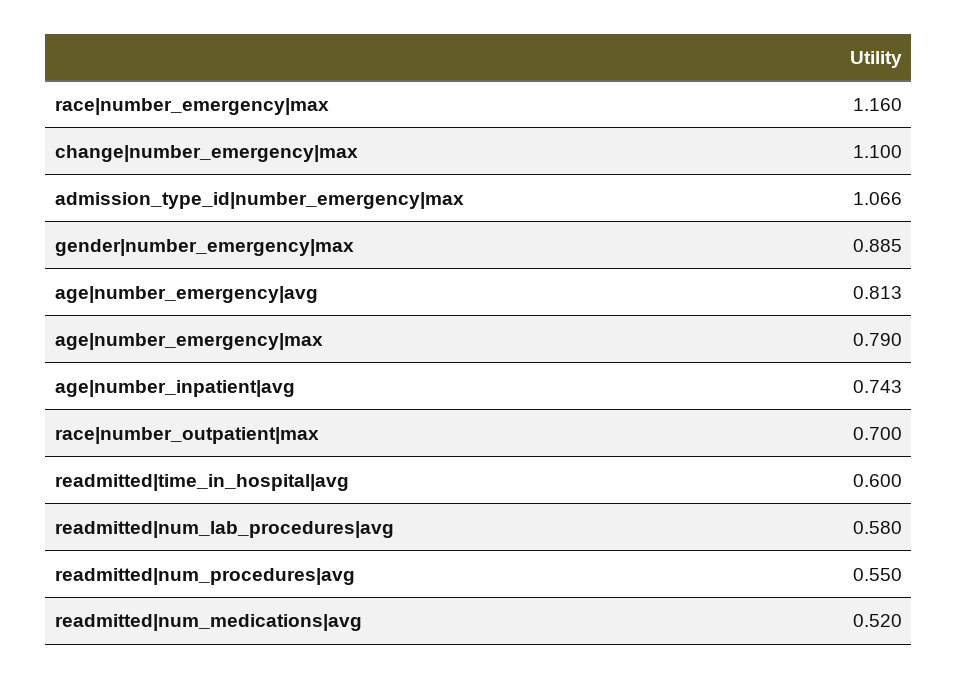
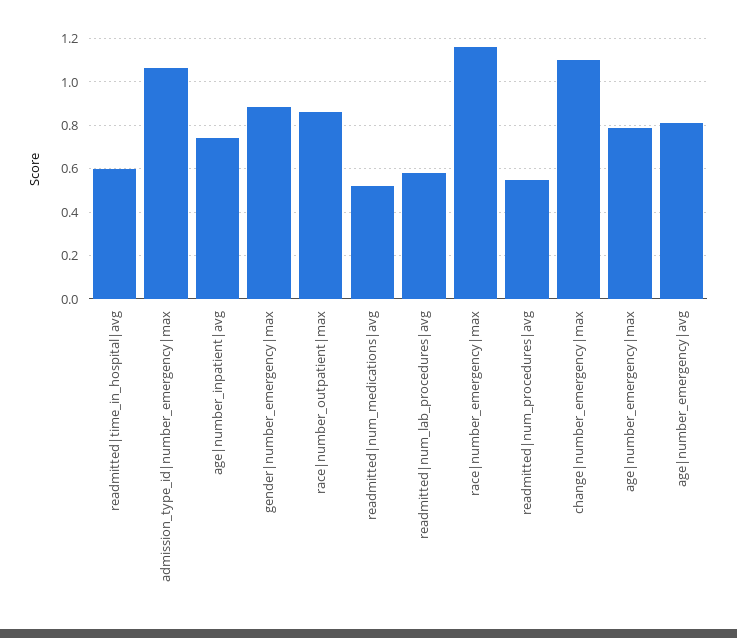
  {
    "race|number_emergency|max": 1.16,
    "change|number_emergency|max": 1.1,
    "admission_type_id|number_emergency|max": 1.066,
    "gender|number_emergency|max": 0.885,
    "age|number_emergency|avg": 0.813,
    "age|number_emergency|max": 0.79,
    "age|number_inpatient|avg": 0.743,
-   "race|number_outpatient|max": 0.7,
+   "race|number_outpatient|max": 0.85,
    "readmitted|time_in_hospital|avg": 0.6,
    "readmitted|num_lab_procedures|avg": 0.58,
    "readmitted|num_procedures|avg": 0.55,
    "readmitted|num_medications|avg": 0.52
  }

